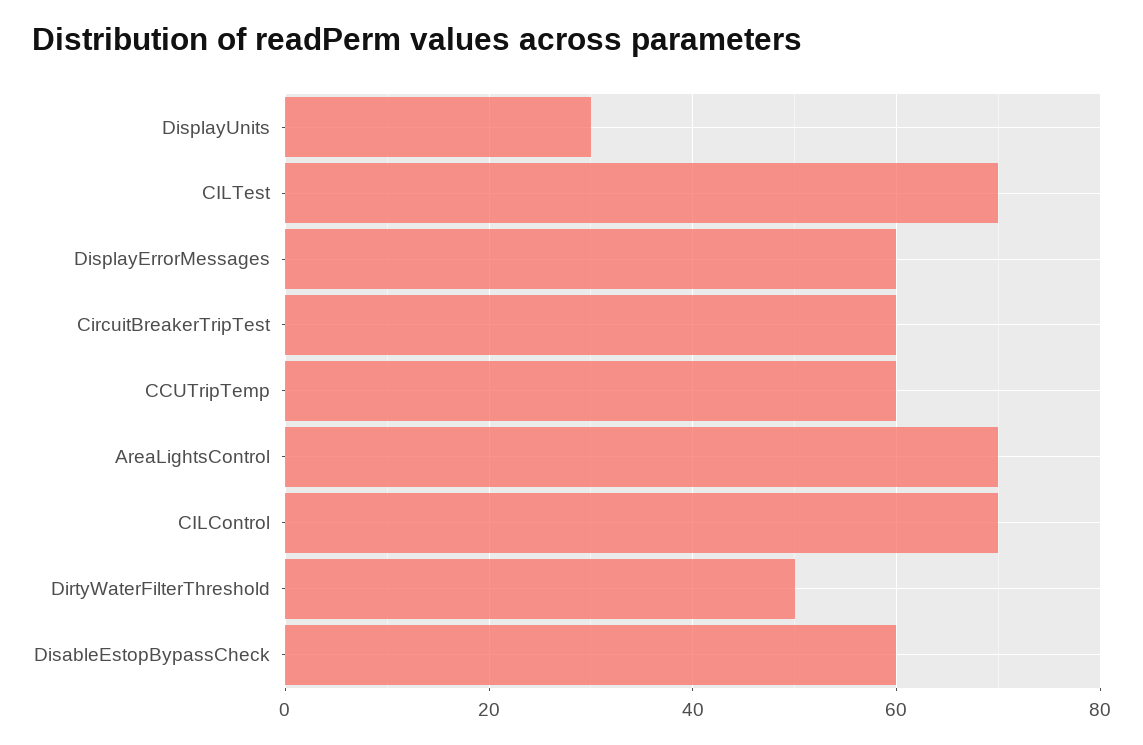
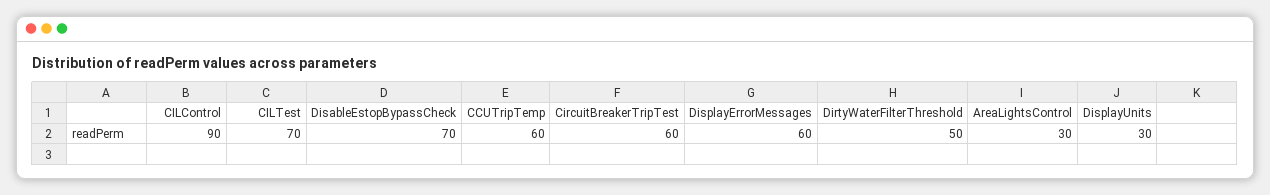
  {
    "DisplayUnits": 30,
    "CILTest": 70,
    "DisplayErrorMessages": 60,
    "CircuitBreakerTripTest": 60,
    "CCUTripTemp": 60,
-   "AreaLightsControl": 70,
+   "AreaLightsControl": 30,
-   "CILControl": 70,
+   "CILControl": 90,
    "DirtyWaterFilterThreshold": 50,
-   "DisableEstopBypassCheck": 60
+   "DisableEstopBypassCheck": 70
  }

